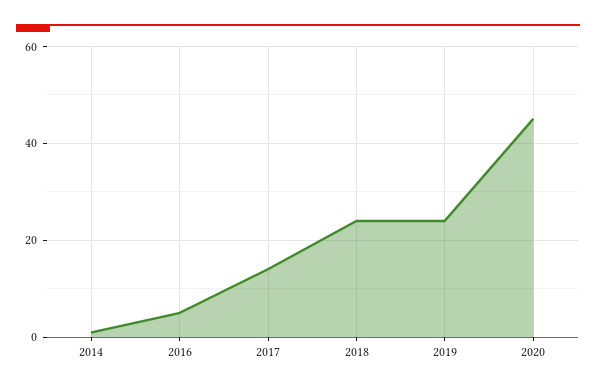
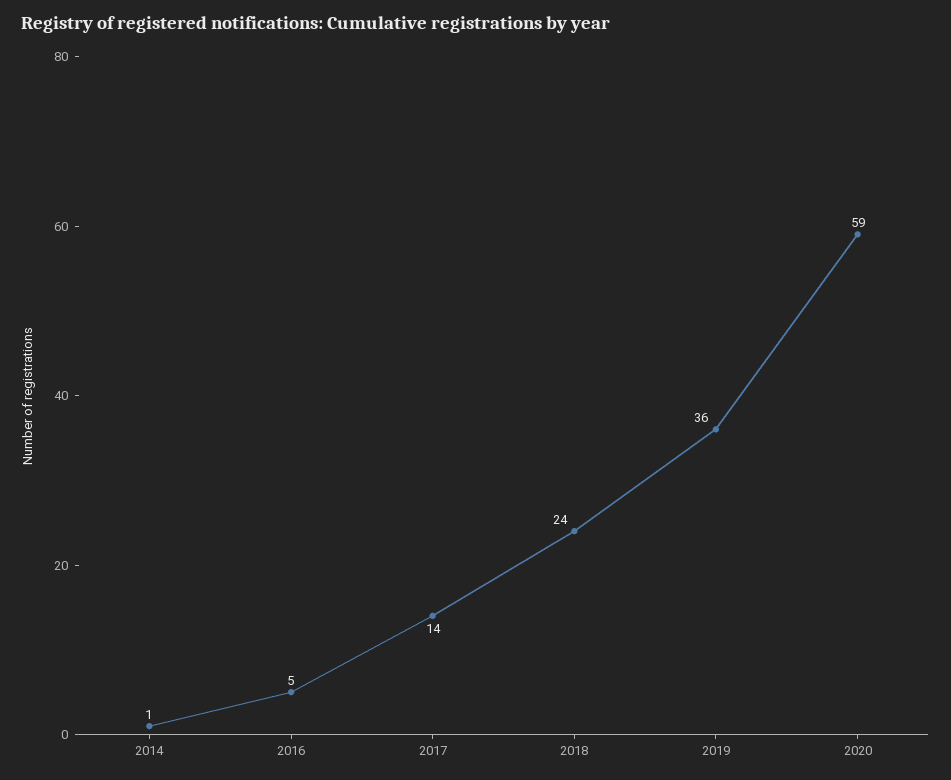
  {
    "2014": 1,
    "2016": 5,
    "2017": 14,
    "2018": 24,
-   "2019": 25,
+   "2019": 36,
-   "2020": 45
+   "2020": 59
  }

